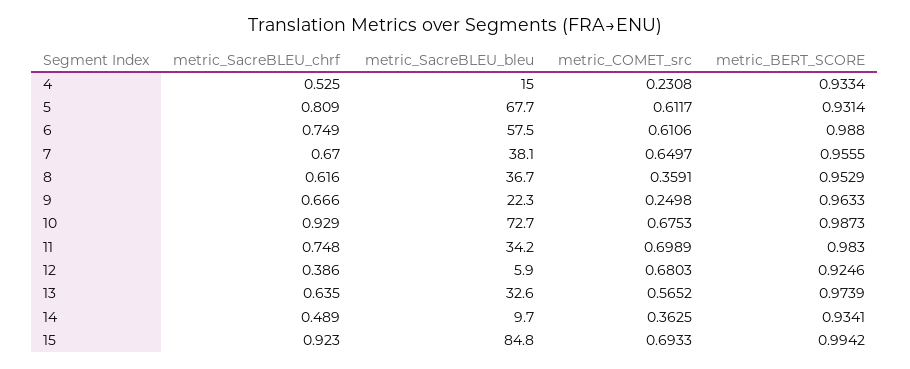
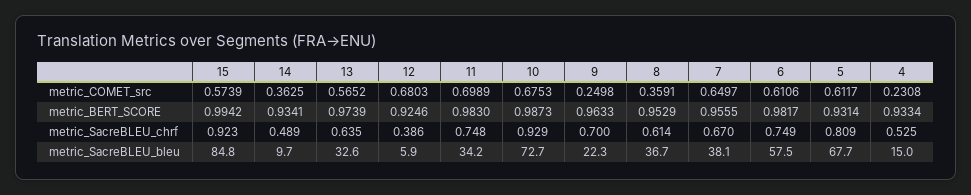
  {
    "metric_SacreBLEU_chrf": {
      "4": 0.525,
      "5": 0.809,
      "6": 0.749,
      "7": 0.67,
-     "8": 0.616,
+     "8": 0.614,
-     "9": 0.666,
+     "9": 0.7,
      "10": 0.929,
      "11": 0.748,
      "12": 0.386,
      "13": 0.635,
      "14": 0.489,
      "15": 0.923
    },
    "metric_SacreBLEU_bleu": {
      "4": 15,
      "5": 67.7,
      "6": 57.5,
      "7": 38.1,
      "8": 36.7,
      "9": 22.3,
      "10": 72.7,
      "11": 34.2,
      "12": 5.9,
      "13": 32.6,
      "14": 9.7,
      "15": 84.8
    },
    "metric_COMET_src": {
      "4": 0.2308,
      "5": 0.6117,
      "6": 0.6106,
      "7": 0.6497,
      "8": 0.3591,
      "9": 0.2498,
      "10": 0.6753,
      "11": 0.6989,
      "12": 0.6803,
      "13": 0.5652,
      "14": 0.3625,
-     "15": 0.6933
+     "15": 0.5739
    },
    "metric_BERT_SCORE": {
      "4": 0.9334,
      "5": 0.9314,
-     "6": 0.988,
+     "6": 0.9817,
      "7": 0.9555,
      "8": 0.9529,
      "9": 0.9633,
      "10": 0.9873,
      "11": 0.983,
      "12": 0.9246,
      "13": 0.9739,
      "14": 0.9341,
      "15": 0.9942
    }
  }

